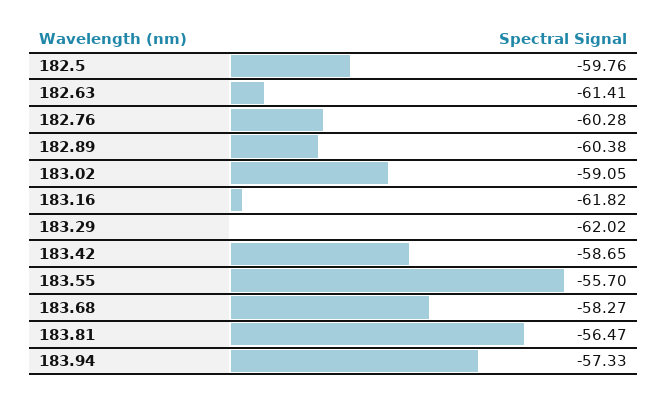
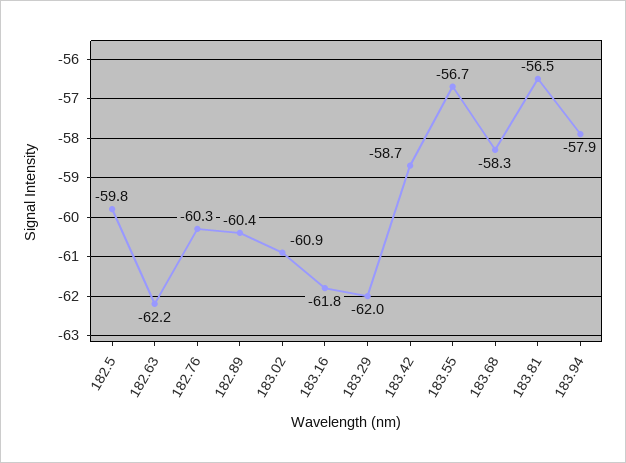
  {
    "182.5": -59.76,
-   "182.63": -61.41,
+   "182.63": -62.2,
    "182.76": -60.28,
    "182.89": -60.38,
-   "183.02": -59.05,
+   "183.02": -60.9,
    "183.16": -61.82,
    "183.29": -62.02,
    "183.42": -58.65,
-   "183.55": -55.7,
+   "183.55": -56.7,
    "183.68": -58.27,
    "183.81": -56.47,
-   "183.94": -57.33
+   "183.94": -57.9
  }

